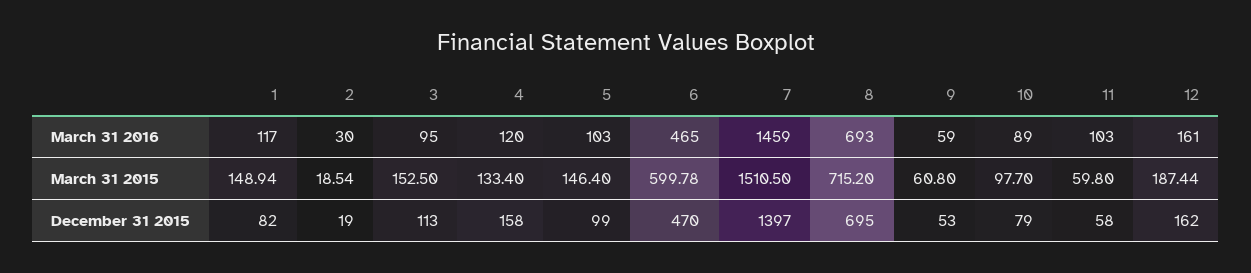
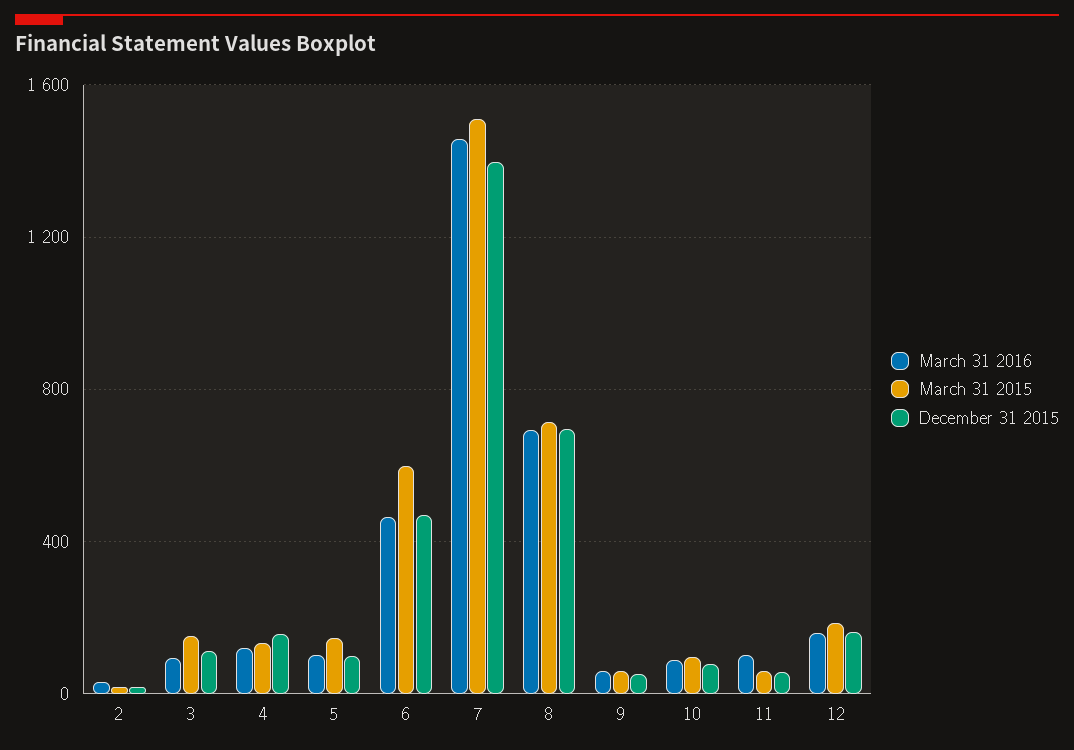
  {
    "March 31 2016": {
-     "1": 117,
      "2": 30,
      "3": 95,
      "4": 120,
      "5": 103,
      "6": 465,
      "7": 1459,
      "8": 693,
      "9": 59,
      "10": 89,
      "11": 103,
      "12": 161
    },
    "March 31 2015": {
-     "1": 148.94,
      "2": 18.54,
      "3": 152.5,
      "4": 133.4,
      "5": 146.4,
      "6": 599.78,
      "7": 1510.5,
      "8": 715.2,
      "9": 60.8,
      "10": 97.7,
      "11": 59.8,
      "12": 187.44
    },
    "December 31 2015": {
-     "1": 82,
      "2": 19,
      "3": 113,
      "4": 158,
      "5": 99,
      "6": 470,
      "7": 1397,
      "8": 695,
      "9": 53,
      "10": 79,
      "11": 58,
      "12": 162
    }
  }

